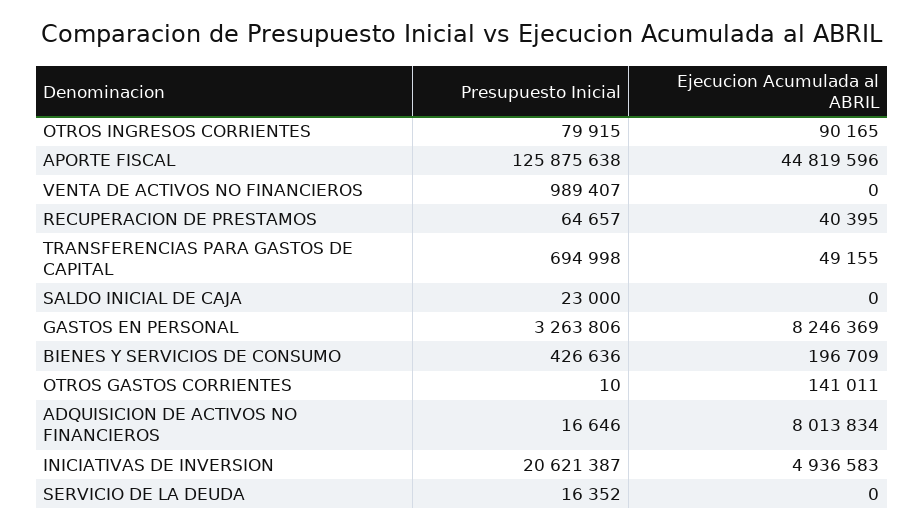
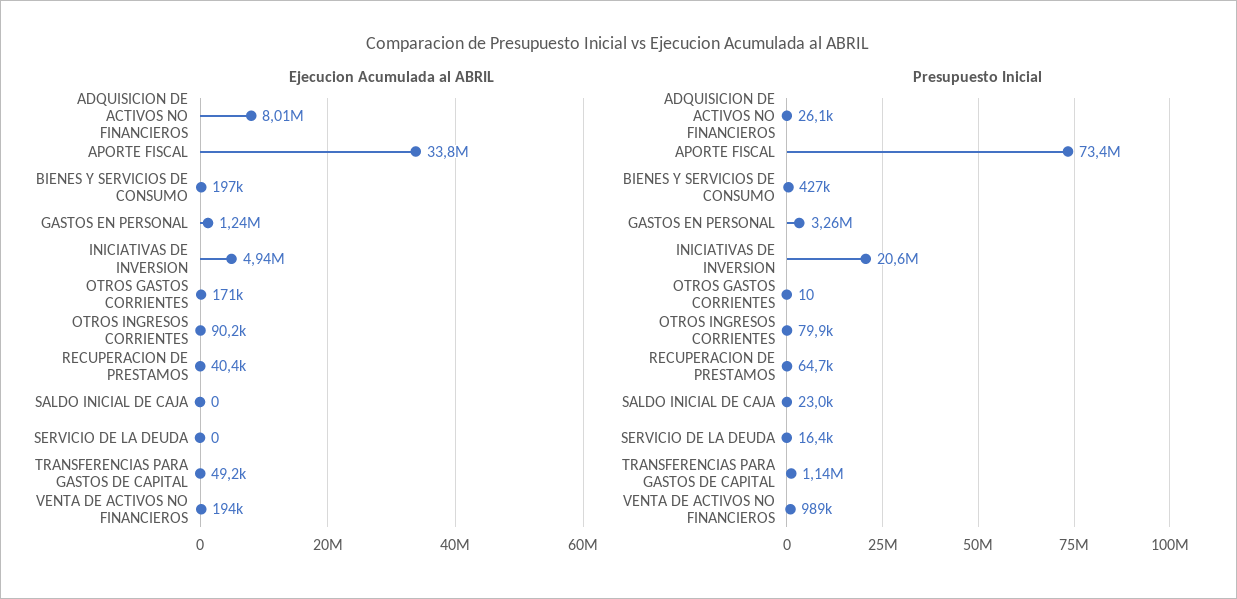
  {
    "Presupuesto Inicial": {
      "OTROS INGRESOS CORRIENTES": 79915,
-     "APORTE FISCAL": 125875638,
+     "APORTE FISCAL": 73400000,
      "VENTA DE ACTIVOS NO FINANCIEROS": 989407,
      "RECUPERACION DE PRESTAMOS": 64657,
-     "TRANSFERENCIAS PARA GASTOS DE CAPITAL": 694998,
+     "TRANSFERENCIAS PARA GASTOS DE CAPITAL": 1140000,
      "SALDO INICIAL DE CAJA": 23000,
      "GASTOS EN PERSONAL": 3263806,
      "BIENES Y SERVICIOS DE CONSUMO": 426636,
      "OTROS GASTOS CORRIENTES": 10,
-     "ADQUISICION DE ACTIVOS NO FINANCIEROS": 16646,
+     "ADQUISICION DE ACTIVOS NO FINANCIEROS": 26100,
      "INICIATIVAS DE INVERSION": 20621387,
      "SERVICIO DE LA DEUDA": 16352
    },
    "Ejecucion Acumulada al ABRIL": {
      "OTROS INGRESOS CORRIENTES": 90165,
-     "APORTE FISCAL": 44819596,
+     "APORTE FISCAL": 33800000,
-     "VENTA DE ACTIVOS NO FINANCIEROS": 0,
+     "VENTA DE ACTIVOS NO FINANCIEROS": 194000,
      "RECUPERACION DE PRESTAMOS": 40395,
      "TRANSFERENCIAS PARA GASTOS DE CAPITAL": 49155,
      "SALDO INICIAL DE CAJA": 0,
-     "GASTOS EN PERSONAL": 8246369,
+     "GASTOS EN PERSONAL": 1240000,
      "BIENES Y SERVICIOS DE CONSUMO": 196709,
-     "OTROS GASTOS CORRIENTES": 141011,
+     "OTROS GASTOS CORRIENTES": 171000,
      "ADQUISICION DE ACTIVOS NO FINANCIEROS": 8013834,
      "INICIATIVAS DE INVERSION": 4936583,
      "SERVICIO DE LA DEUDA": 0
    }
  }

